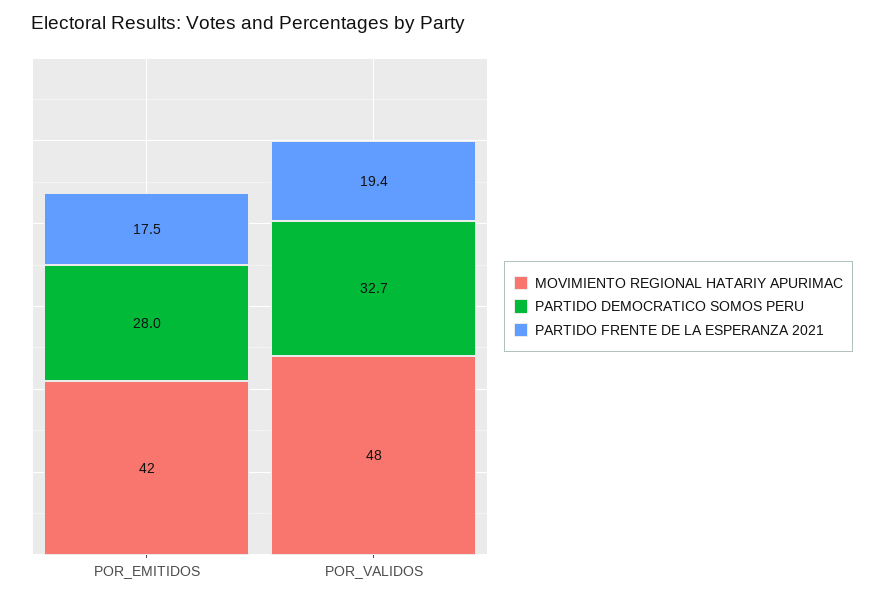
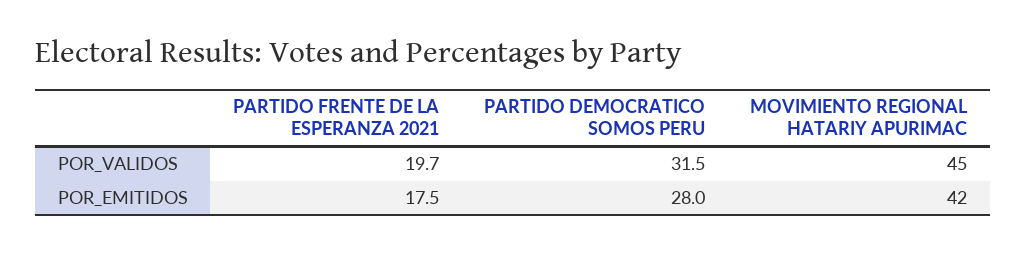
  {
    "MOVIMIENTO REGIONAL HATARIY APURIMAC": {
      "POR_EMITIDOS": 42,
-     "POR_VALIDOS": 48
+     "POR_VALIDOS": 45
    },
    "PARTIDO DEMOCRATICO SOMOS PERU": {
      "POR_EMITIDOS": 28,
-     "POR_VALIDOS": 32.7
+     "POR_VALIDOS": 31.5
    },
    "PARTIDO FRENTE DE LA ESPERANZA 2021": {
      "POR_EMITIDOS": 17.5,
-     "POR_VALIDOS": 19.4
+     "POR_VALIDOS": 19.7
    }
  }

